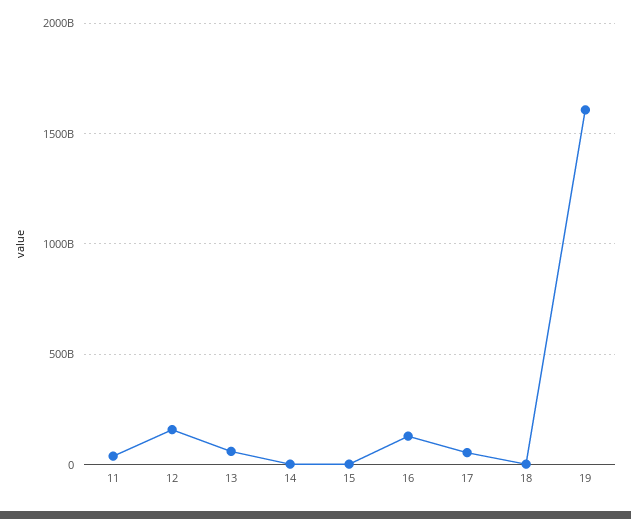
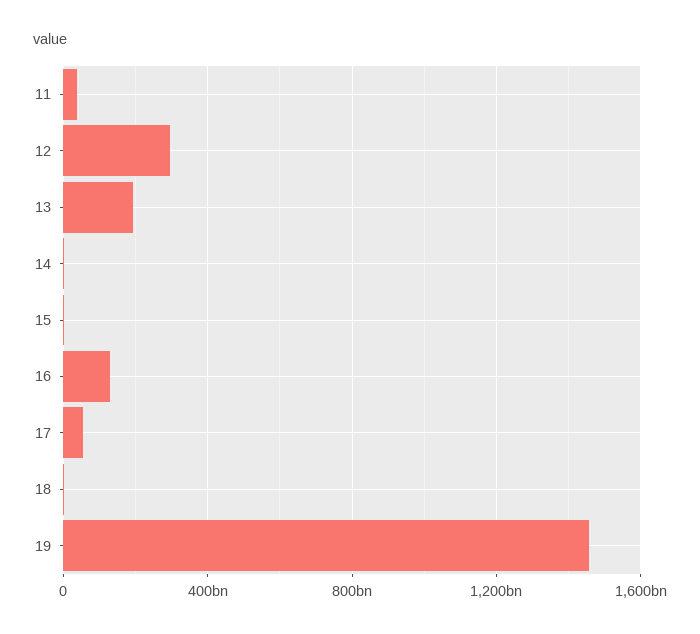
  {
    "11": 50000000000,
-   "12": 150000000000,
+   "12": 300000000000,
-   "13": 50000000000,
+   "13": 200000000000,
    "14": 0,
    "15": 0,
    "16": 150000000000,
    "17": 50000000000,
    "18": 0,
-   "19": 1600000000000
+   "19": 1450000000000
  }

